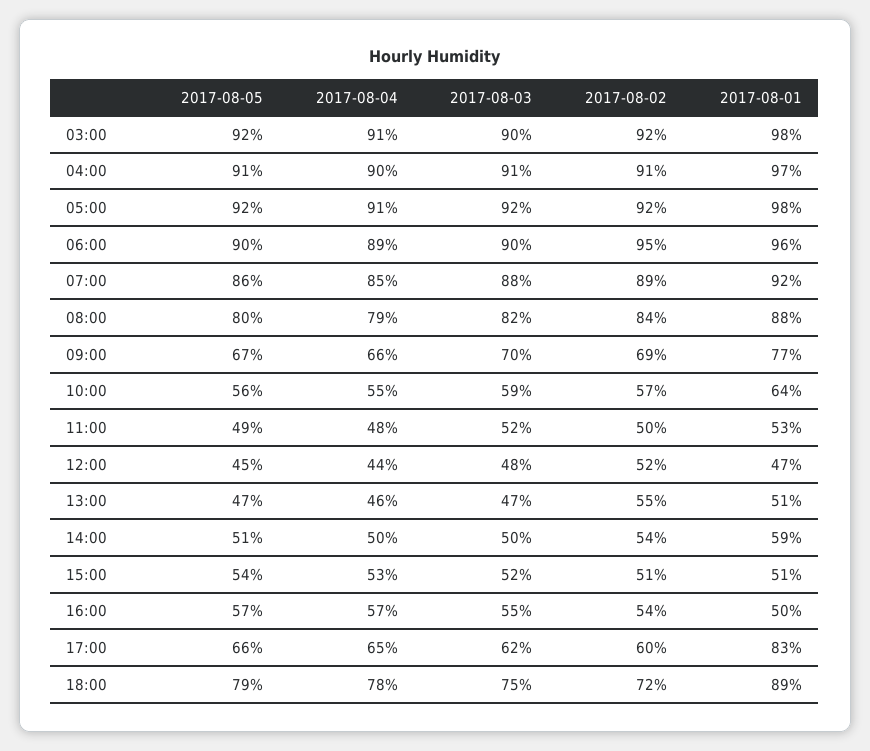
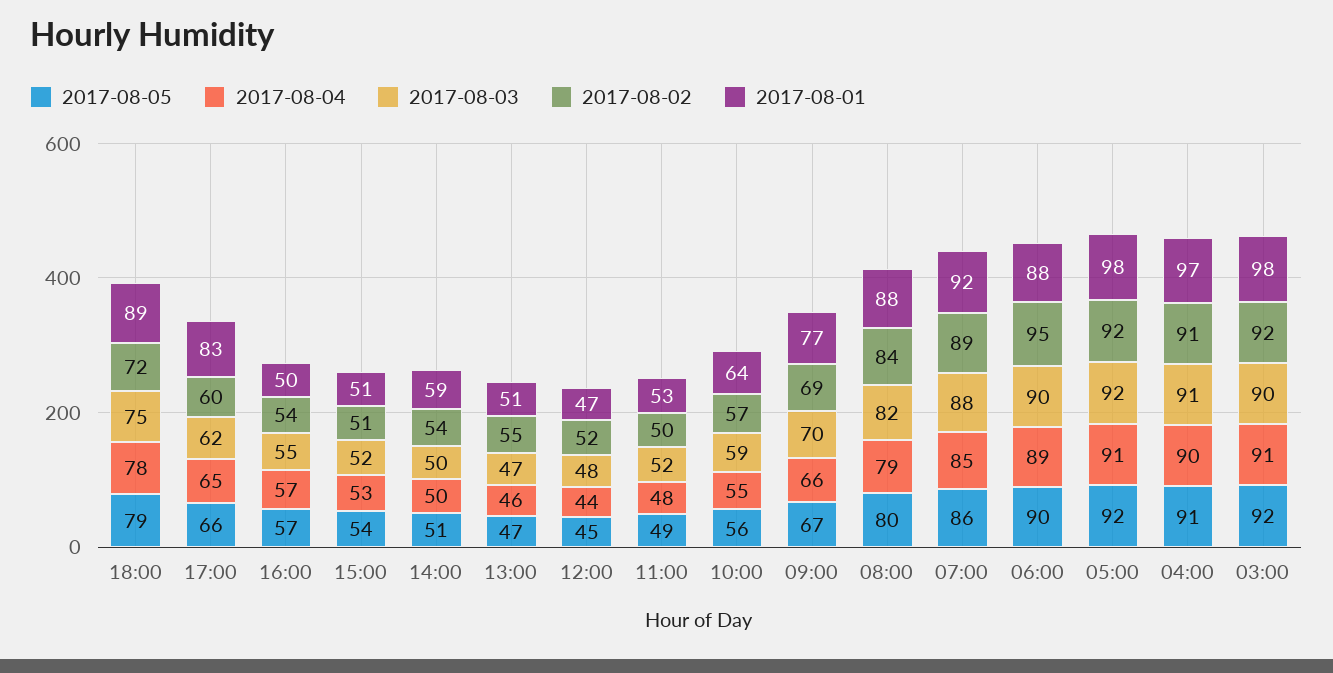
  {
    "2017-08-05": {
      "03:00": 92,
      "04:00": 91,
      "05:00": 92,
      "06:00": 90,
      "07:00": 86,
      "08:00": 80,
      "09:00": 67,
      "10:00": 56,
      "11:00": 49,
      "12:00": 45,
      "13:00": 47,
      "14:00": 51,
      "15:00": 54,
      "16:00": 57,
      "17:00": 66,
      "18:00": 79
    },
    "2017-08-04": {
      "03:00": 91,
      "04:00": 90,
      "05:00": 91,
      "06:00": 89,
      "07:00": 85,
      "08:00": 79,
      "09:00": 66,
      "10:00": 55,
      "11:00": 48,
      "12:00": 44,
      "13:00": 46,
      "14:00": 50,
      "15:00": 53,
      "16:00": 57,
      "17:00": 65,
      "18:00": 78
    },
    "2017-08-03": {
      "03:00": 90,
      "04:00": 91,
      "05:00": 92,
      "06:00": 90,
      "07:00": 88,
      "08:00": 82,
      "09:00": 70,
      "10:00": 59,
      "11:00": 52,
      "12:00": 48,
      "13:00": 47,
      "14:00": 50,
      "15:00": 52,
      "16:00": 55,
      "17:00": 62,
      "18:00": 75
    },
    "2017-08-02": {
      "03:00": 92,
      "04:00": 91,
      "05:00": 92,
      "06:00": 95,
      "07:00": 89,
      "08:00": 84,
      "09:00": 69,
      "10:00": 57,
      "11:00": 50,
      "12:00": 52,
      "13:00": 55,
      "14:00": 54,
      "15:00": 51,
      "16:00": 54,
      "17:00": 60,
      "18:00": 72
    },
    "2017-08-01": {
      "03:00": 98,
      "04:00": 97,
      "05:00": 98,
-     "06:00": 96,
+     "06:00": 88,
      "07:00": 92,
      "08:00": 88,
      "09:00": 77,
      "10:00": 64,
      "11:00": 53,
      "12:00": 47,
      "13:00": 51,
      "14:00": 59,
      "15:00": 51,
      "16:00": 50,
      "17:00": 83,
      "18:00": 89
    }
  }

